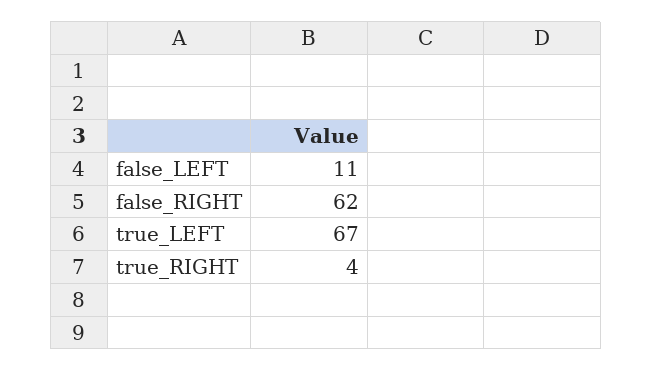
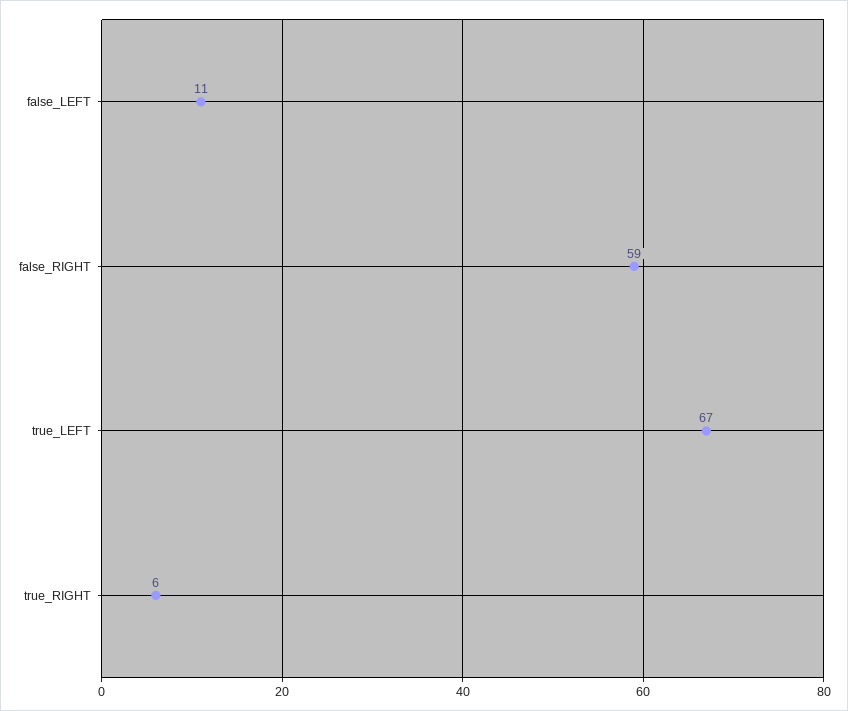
  {
    "false_LEFT": 11,
-   "false_RIGHT": 62,
+   "false_RIGHT": 59,
    "true_LEFT": 67,
-   "true_RIGHT": 4
+   "true_RIGHT": 6
  }

